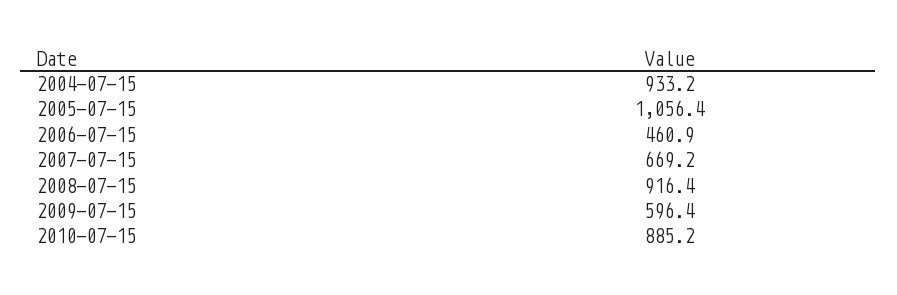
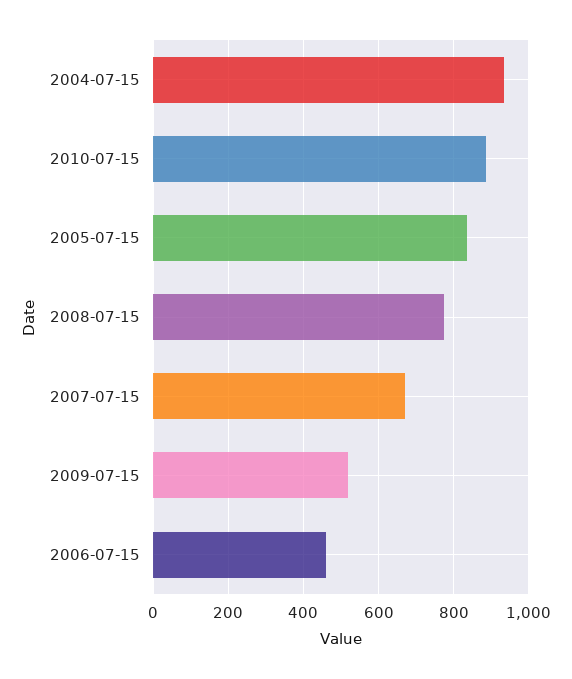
  {
    "2004-07-15": 933.2,
-   "2005-07-15": 1056.4,
+   "2005-07-15": 840,
    "2006-07-15": 460.9,
    "2007-07-15": 669.2,
-   "2008-07-15": 916.4,
+   "2008-07-15": 780,
-   "2009-07-15": 596.4,
+   "2009-07-15": 520,
    "2010-07-15": 885.2
  }

